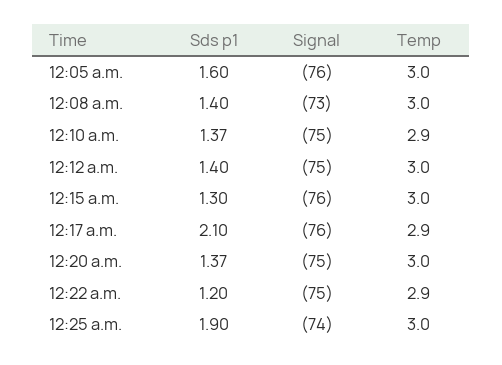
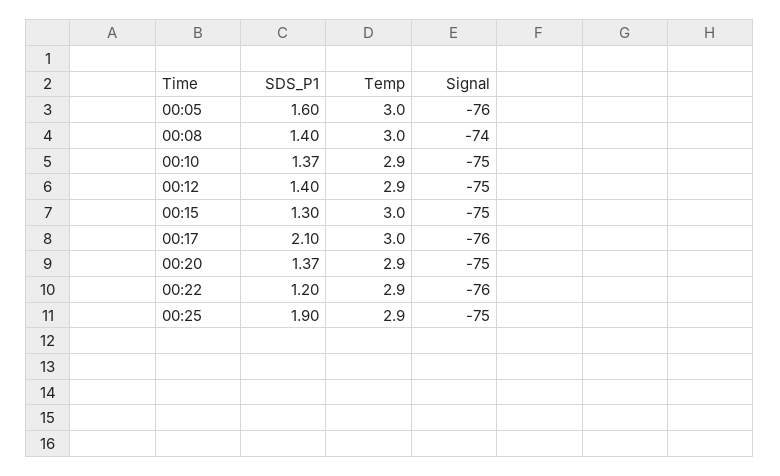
  {
    "Sds p1": {
      "12:05 a.m.": 1.6,
      "12:08 a.m.": 1.4,
      "12:10 a.m.": 1.37,
      "12:12 a.m.": 1.4,
      "12:15 a.m.": 1.3,
      "12:17 a.m.": 2.1,
      "12:20 a.m.": 1.37,
      "12:22 a.m.": 1.2,
      "12:25 a.m.": 1.9
    },
    "Signal": {
      "12:05 a.m.": -76,
-     "12:08 a.m.": -73,
+     "12:08 a.m.": -74,
      "12:10 a.m.": -75,
      "12:12 a.m.": -75,
-     "12:15 a.m.": -76,
+     "12:15 a.m.": -75,
      "12:17 a.m.": -76,
      "12:20 a.m.": -75,
-     "12:22 a.m.": -75,
+     "12:22 a.m.": -76,
-     "12:25 a.m.": -74
+     "12:25 a.m.": -75
    },
    "Temp": {
      "12:05 a.m.": 3,
      "12:08 a.m.": 3,
      "12:10 a.m.": 2.9,
-     "12:12 a.m.": 3,
+     "12:12 a.m.": 2.9,
      "12:15 a.m.": 3,
-     "12:17 a.m.": 2.9,
+     "12:17 a.m.": 3,
-     "12:20 a.m.": 3,
+     "12:20 a.m.": 2.9,
      "12:22 a.m.": 2.9,
-     "12:25 a.m.": 3
+     "12:25 a.m.": 2.9
    }
  }

